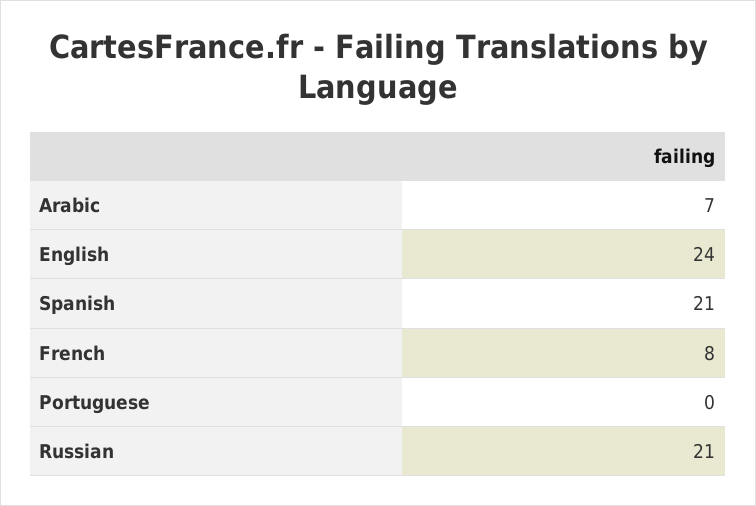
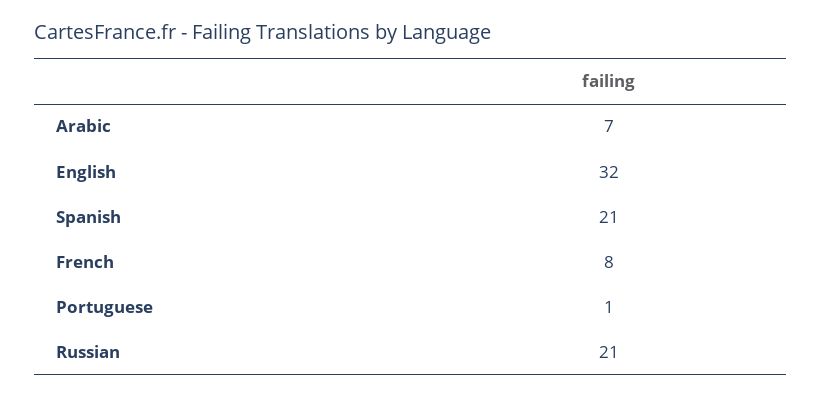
  {
    "Arabic": 7,
-   "English": 24,
+   "English": 32,
    "Spanish": 21,
    "French": 8,
-   "Portuguese": 0,
+   "Portuguese": 1,
    "Russian": 21
  }

